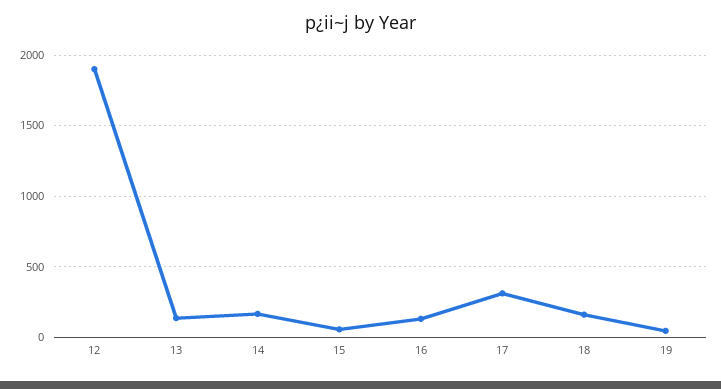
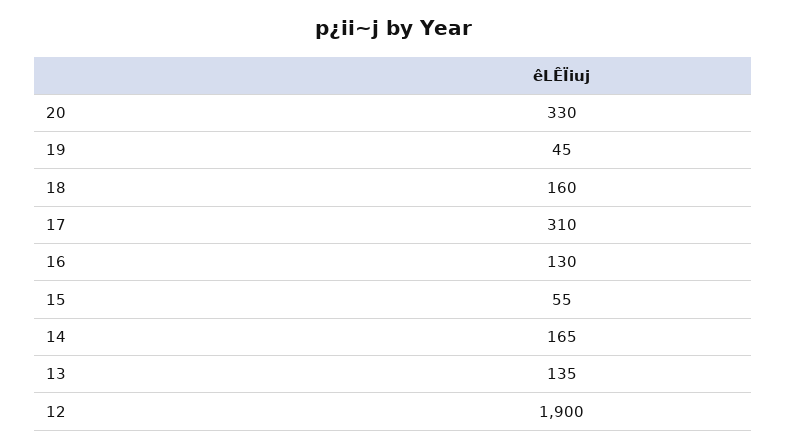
  {
    "12": 1900,
    "13": 135,
    "14": 165,
    "15": 55,
    "16": 130,
    "17": 310,
    "18": 160,
-   "19": 45
+   "19": 45,
+   "20": 330
  }

